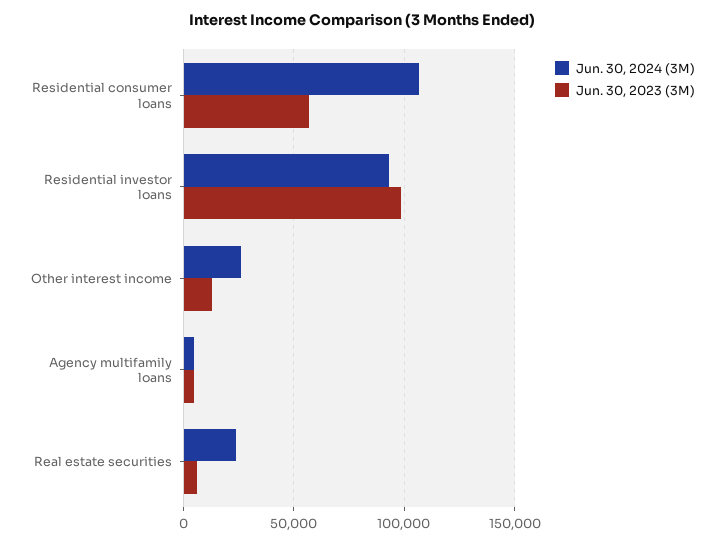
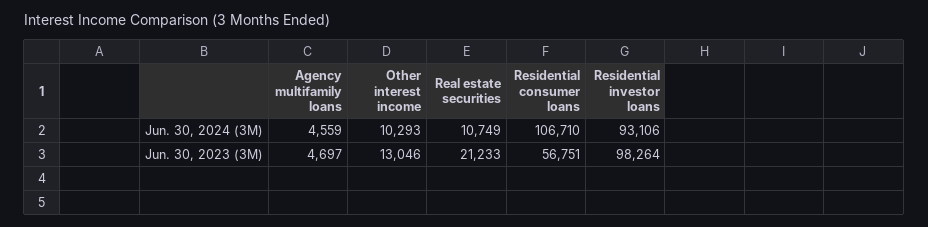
  {
    "Jun. 30, 2024 (3M)": {
      "Residential consumer loans": 106710,
      "Residential investor loans": 93106,
-     "Other interest income": 25000,
+     "Other interest income": 10293,
      "Agency multifamily loans": 4559,
-     "Real estate securities": 25000
+     "Real estate securities": 10749
    },
    "Jun. 30, 2023 (3M)": {
      "Residential consumer loans": 56751,
      "Residential investor loans": 98264,
      "Other interest income": 13046,
      "Agency multifamily loans": 4697,
-     "Real estate securities": 5000
+     "Real estate securities": 21233
    }
  }

